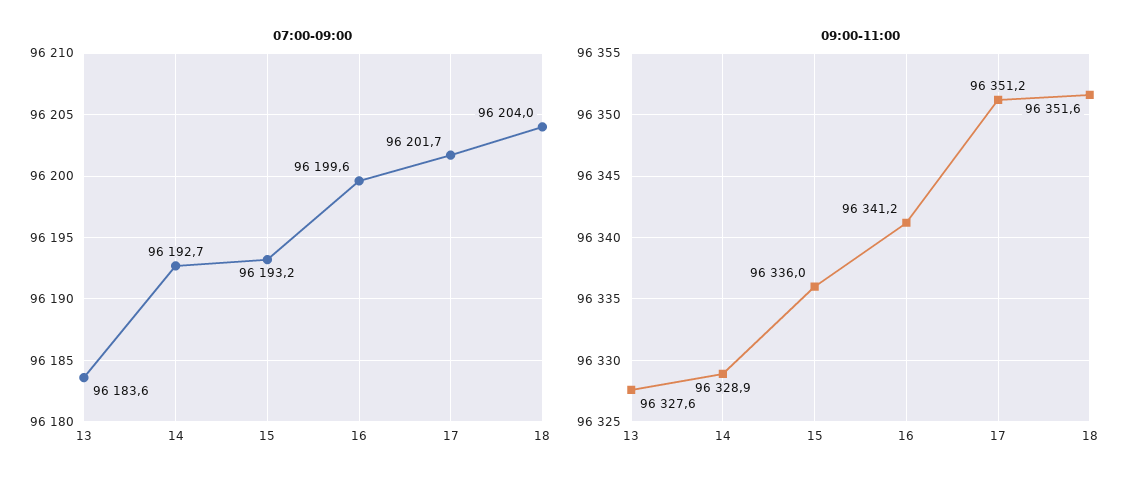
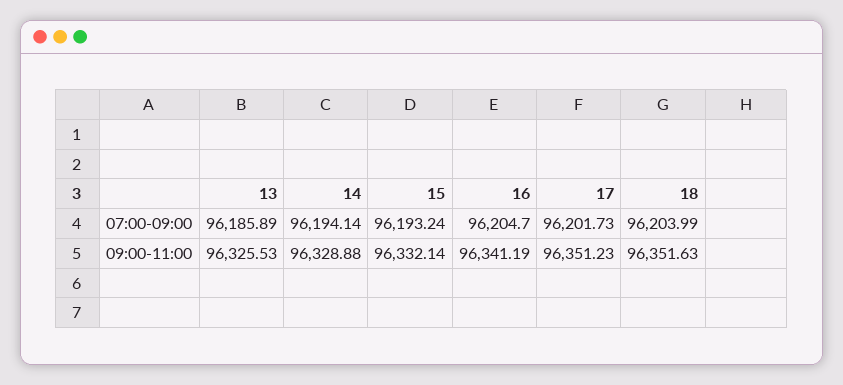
  {
    "07:00-09:00": {
-     "13": 96183.6,
+     "13": 96185.89,
-     "14": 96192.7,
+     "14": 96194.14,
      "15": 96193.24,
-     "16": 96199.6,
+     "16": 96204.7,
      "17": 96201.73,
      "18": 96203.99
    },
    "09:00-11:00": {
-     "13": 96327.6,
+     "13": 96325.53,
      "14": 96328.88,
-     "15": 96336,
+     "15": 96332.14,
      "16": 96341.19,
      "17": 96351.23,
      "18": 96351.63
    }
  }

